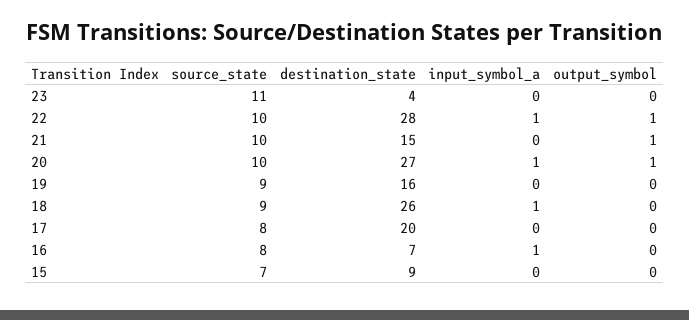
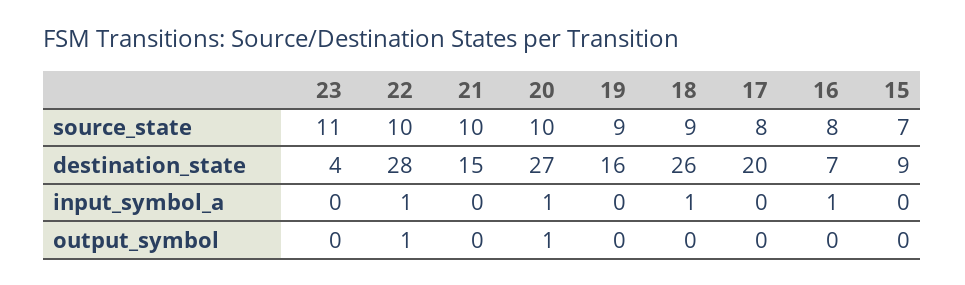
  {
    "source_state": {
      "23": 11,
      "22": 10,
      "21": 10,
      "20": 10,
      "19": 9,
      "18": 9,
      "17": 8,
      "16": 8,
      "15": 7
    },
    "destination_state": {
      "23": 4,
      "22": 28,
      "21": 15,
      "20": 27,
      "19": 16,
      "18": 26,
      "17": 20,
      "16": 7,
      "15": 9
    },
    "input_symbol_a": {
      "23": 0,
      "22": 1,
      "21": 0,
      "20": 1,
      "19": 0,
      "18": 1,
      "17": 0,
      "16": 1,
      "15": 0
    },
    "output_symbol": {
      "23": 0,
      "22": 1,
-     "21": 1,
+     "21": 0,
      "20": 1,
      "19": 0,
      "18": 0,
      "17": 0,
      "16": 0,
      "15": 0
    }
  }

